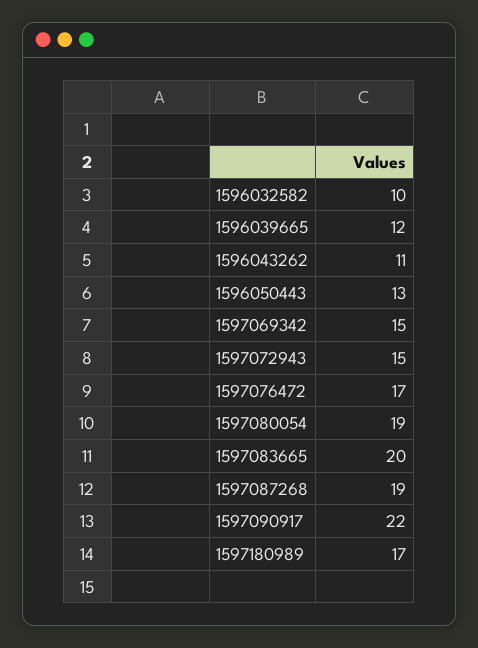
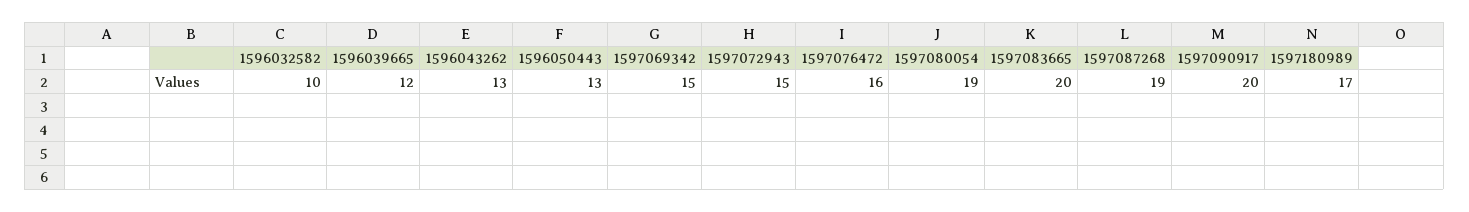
  {
    "1596032582": 10,
    "1596039665": 12,
-   "1596043262": 11,
+   "1596043262": 13,
    "1596050443": 13,
    "1597069342": 15,
    "1597072943": 15,
-   "1597076472": 17,
+   "1597076472": 16,
    "1597080054": 19,
    "1597083665": 20,
    "1597087268": 19,
-   "1597090917": 22,
+   "1597090917": 20,
    "1597180989": 17
  }

